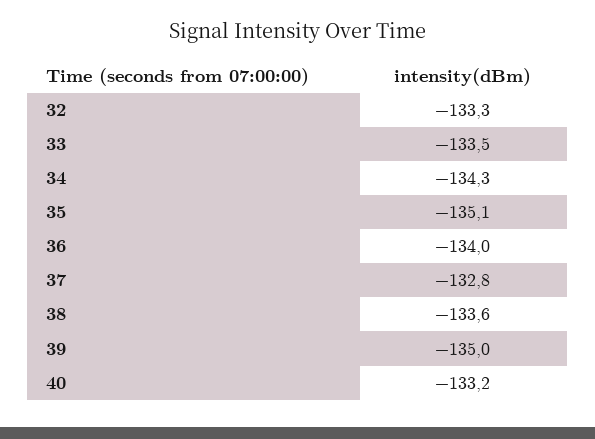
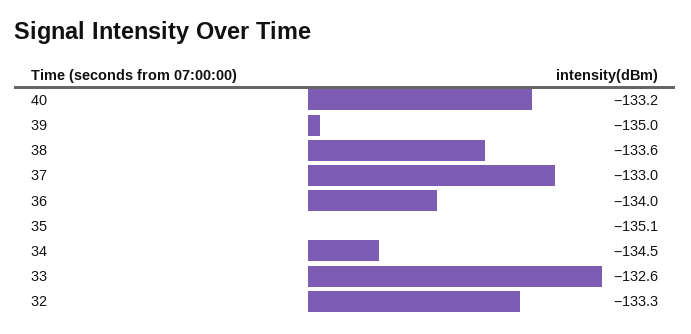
  {
    "32": -133.3,
-   "33": -133.5,
+   "33": -132.6,
-   "34": -134.3,
+   "34": -134.5,
    "35": -135.1,
    "36": -134,
-   "37": -132.8,
+   "37": -133,
    "38": -133.6,
    "39": -135,
    "40": -133.2
  }

